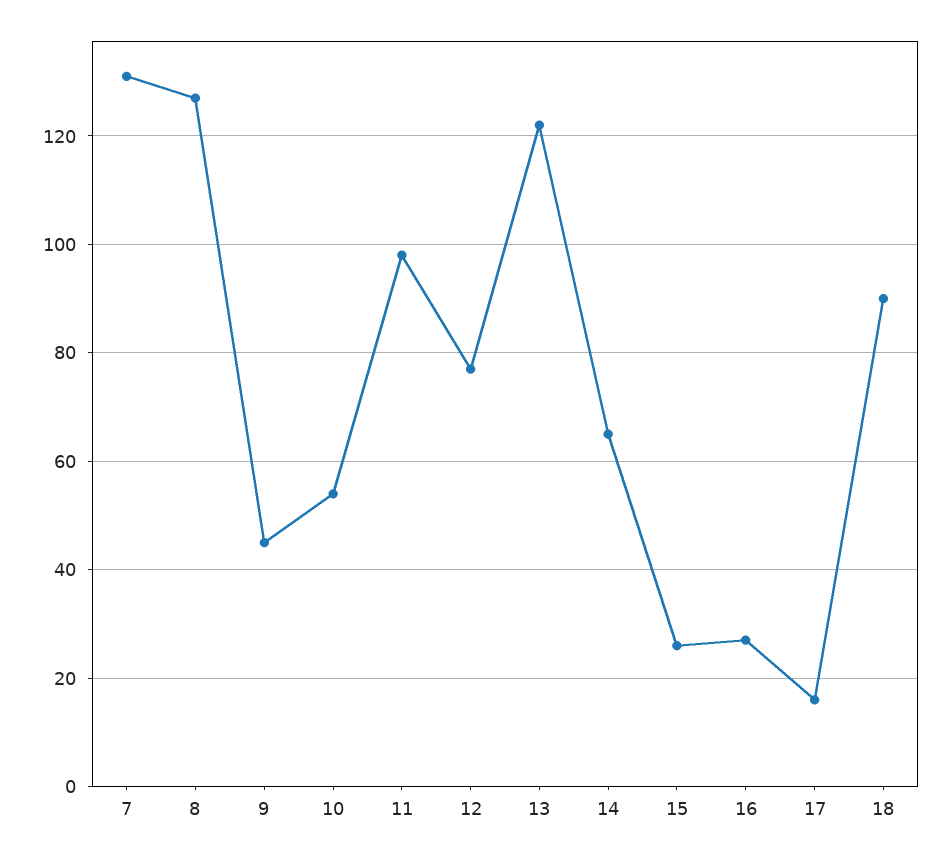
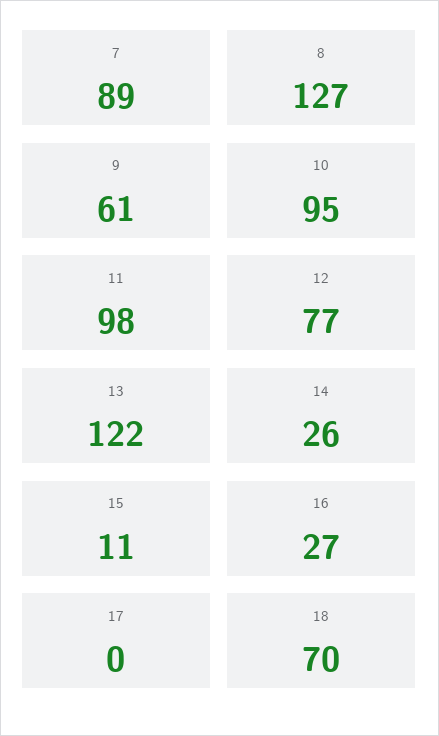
  {
-   "7": 130,
+   "7": 89,
    "8": 127,
-   "9": 45,
+   "9": 61,
-   "10": 55,
+   "10": 95,
    "11": 98,
    "12": 77,
    "13": 122,
-   "14": 65,
+   "14": 26,
-   "15": 25,
+   "15": 11,
    "16": 27,
-   "17": 15,
+   "17": 0,
-   "18": 90
+   "18": 70
  }

